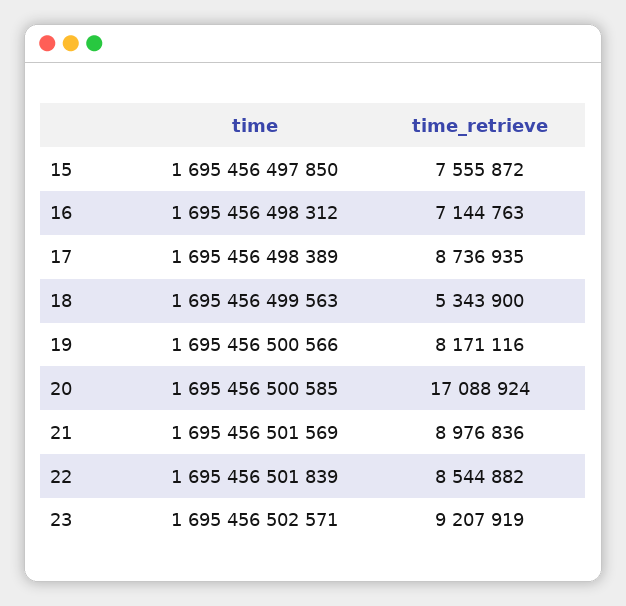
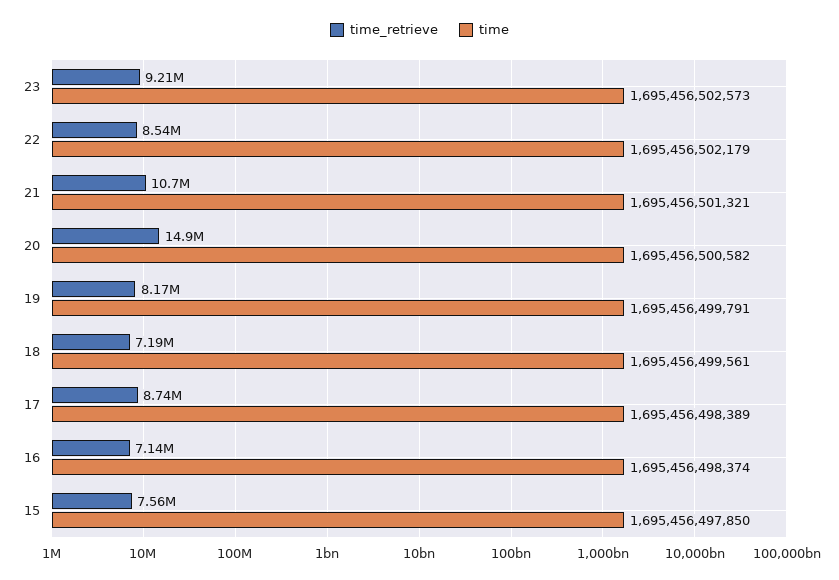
  {
    "time": {
      "15": 1695456497850,
-     "16": 1695456498312,
+     "16": 1695456498374,
      "17": 1695456498389,
-     "18": 1695456499563,
+     "18": 1695456499561,
-     "19": 1695456500566,
+     "19": 1695456499791,
-     "20": 1695456500585,
+     "20": 1695456500582,
-     "21": 1695456501569,
+     "21": 1695456501321,
-     "22": 1695456501839,
+     "22": 1695456502179,
-     "23": 1695456502571
+     "23": 1695456502573
    },
    "time_retrieve": {
      "15": 7555872,
      "16": 7144763,
      "17": 8736935,
-     "18": 5343900,
+     "18": 7190000,
      "19": 8171116,
-     "20": 17088924,
+     "20": 14900000,
-     "21": 8976836,
+     "21": 10700000,
      "22": 8544882,
      "23": 9207919
    }
  }

